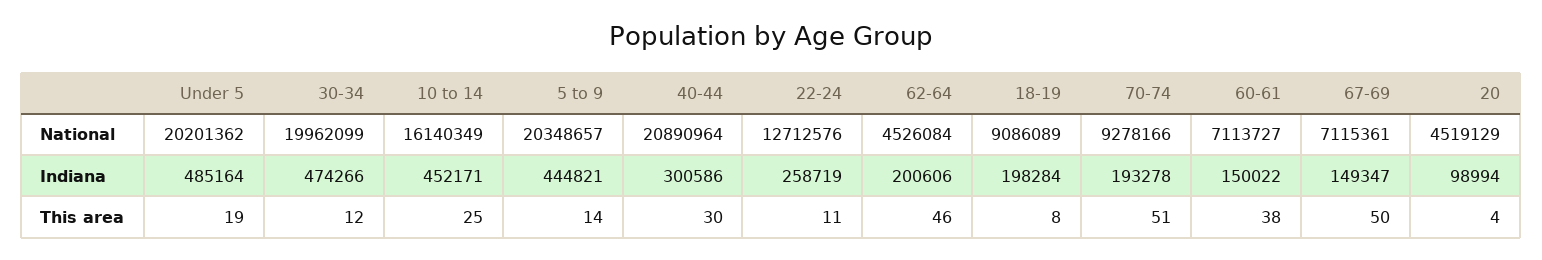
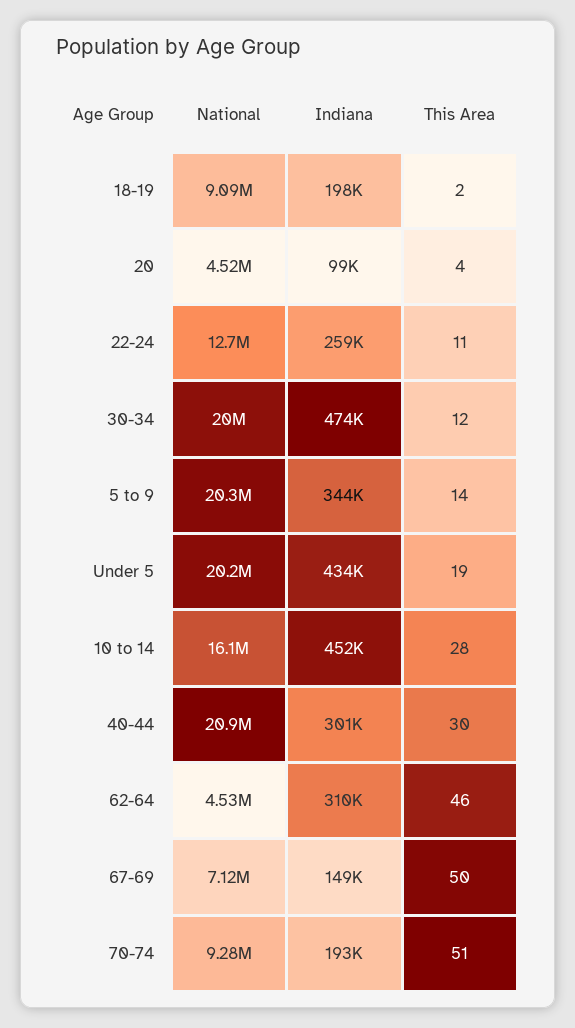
  {
    "Under 5": {
      "National": 20201362,
-     "Indiana": 485164,
+     "Indiana": 434000,
      "This area": 19
    },
    "30-34": {
      "National": 19962099,
      "Indiana": 474266,
      "This area": 12
    },
    "10 to 14": {
      "National": 16140349,
      "Indiana": 452171,
-     "This area": 25
+     "This area": 28
    },
    "5 to 9": {
      "National": 20348657,
-     "Indiana": 444821,
+     "Indiana": 344000,
      "This area": 14
    },
    "40-44": {
      "National": 20890964,
      "Indiana": 300586,
      "This area": 30
    },
    "22-24": {
      "National": 12712576,
      "Indiana": 258719,
      "This area": 11
    },
    "62-64": {
      "National": 4526084,
-     "Indiana": 200606,
+     "Indiana": 310000,
      "This area": 46
    },
    "18-19": {
      "National": 9086089,
      "Indiana": 198284,
-     "This area": 8
+     "This area": 2
    },
    "70-74": {
      "National": 9278166,
      "Indiana": 193278,
      "This area": 51
    },
-   "60-61": {
-     "National": 7113727,
-     "Indiana": 150022,
-     "This area": 38
-   },
    "67-69": {
      "National": 7115361,
      "Indiana": 149347,
      "This area": 50
    },
    "20": {
      "National": 4519129,
      "Indiana": 98994,
      "This area": 4
    }
  }

